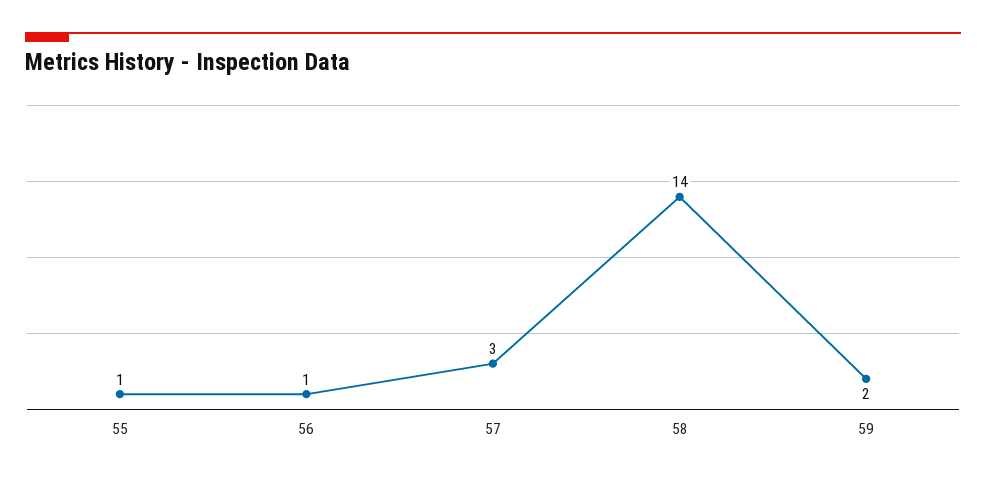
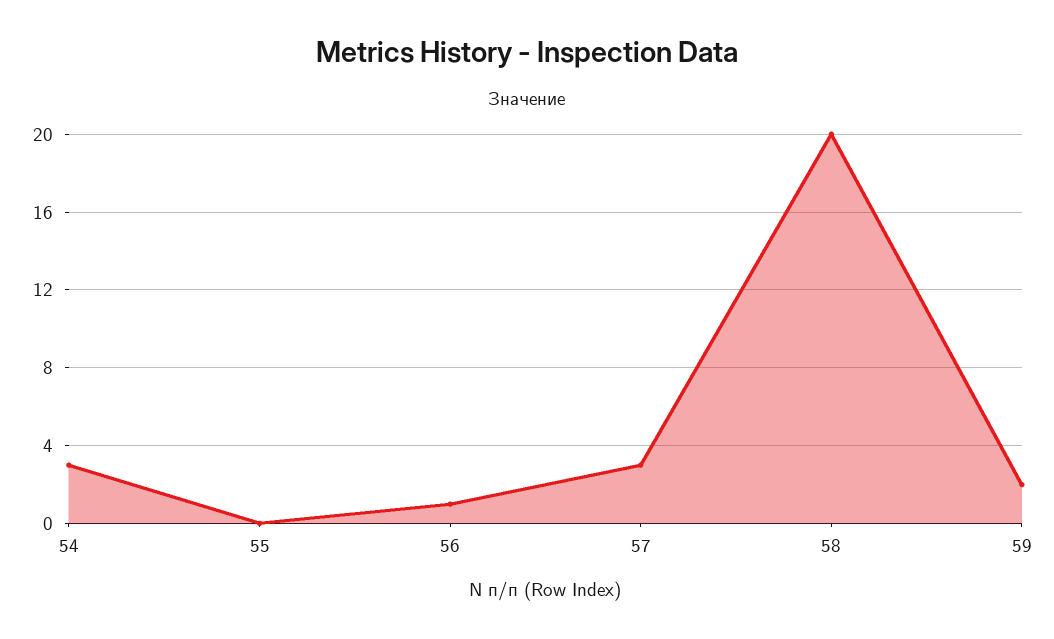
  {
-   "55": 1,
+   "55": 0,
    "56": 1,
    "57": 3,
-   "58": 14,
+   "58": 20,
-   "59": 2
+   "59": 2,
+   "54": 3
  }

